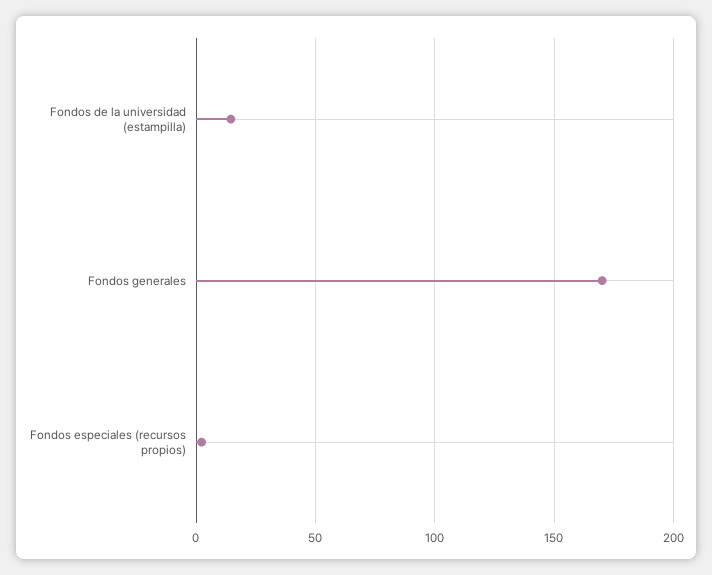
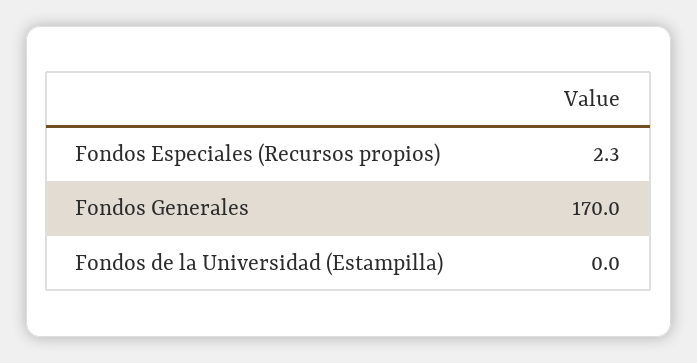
  {
-   "Fondos de la universidad (estampilla)": 15,
+   "Fondos de la universidad (estampilla)": 0,
    "Fondos generales": 170,
    "Fondos especiales (recursos propios)": 2.3
  }

